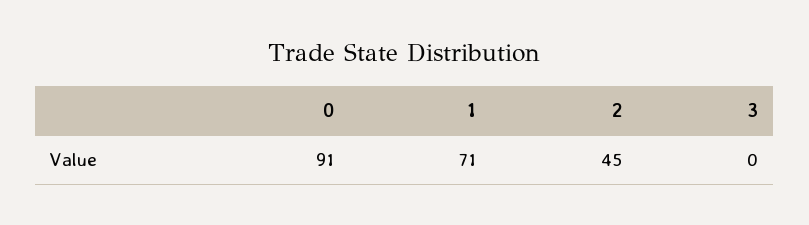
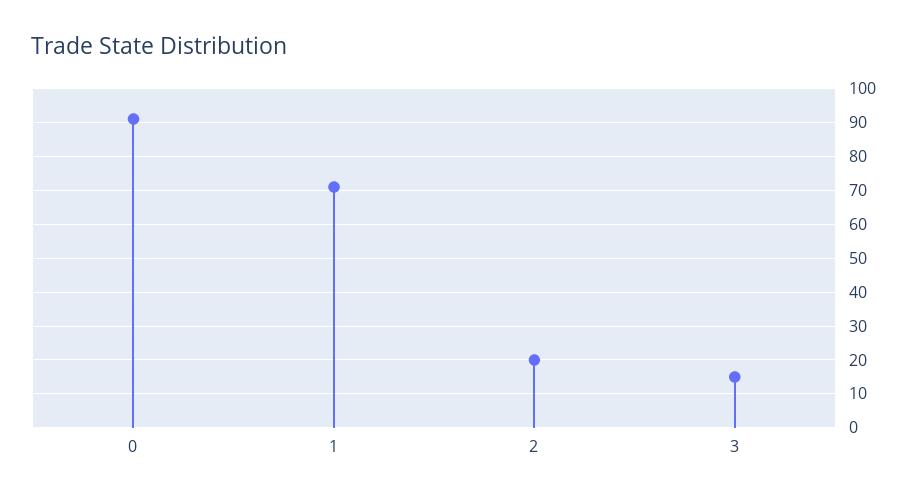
  {
    "0": 91,
    "1": 71,
-   "2": 45,
+   "2": 20,
-   "3": 0
+   "3": 15
  }

